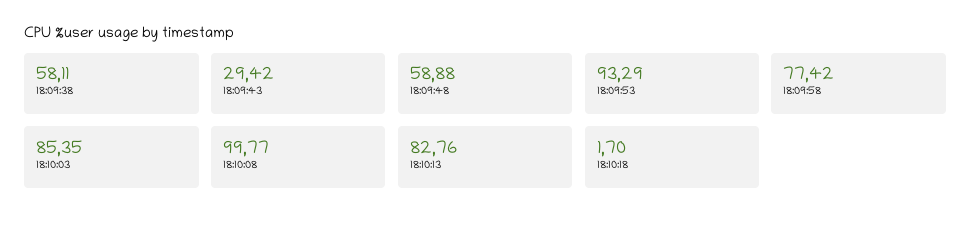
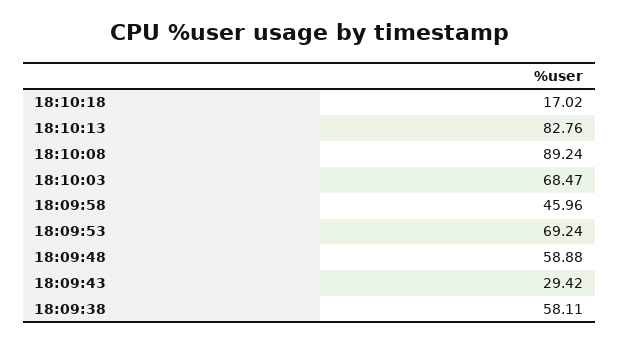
  {
    "18:09:38": 58.11,
    "18:09:43": 29.42,
    "18:09:48": 58.88,
-   "18:09:53": 93.29,
+   "18:09:53": 69.24,
-   "18:09:58": 77.42,
+   "18:09:58": 45.96,
-   "18:10:03": 85.35,
+   "18:10:03": 68.47,
-   "18:10:08": 99.77,
+   "18:10:08": 89.24,
    "18:10:13": 82.76,
-   "18:10:18": 1.7
+   "18:10:18": 17.02
  }

